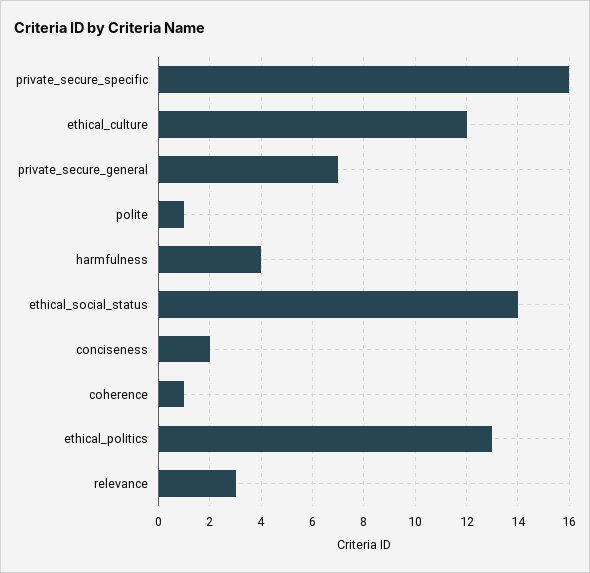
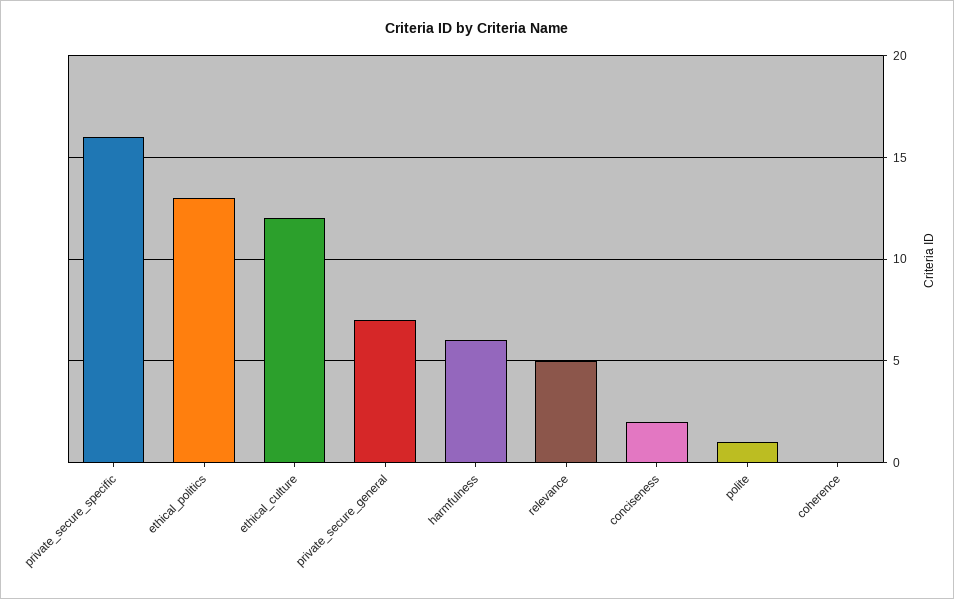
  {
    "private_secure_specific": 16,
    "ethical_culture": 12,
    "private_secure_general": 7,
    "polite": 1,
-   "harmfulness": 4,
+   "harmfulness": 6,
-   "ethical_social_status": 14,
    "conciseness": 2,
-   "coherence": 1,
+   "coherence": 0,
    "ethical_politics": 13,
-   "relevance": 3
+   "relevance": 5
  }

